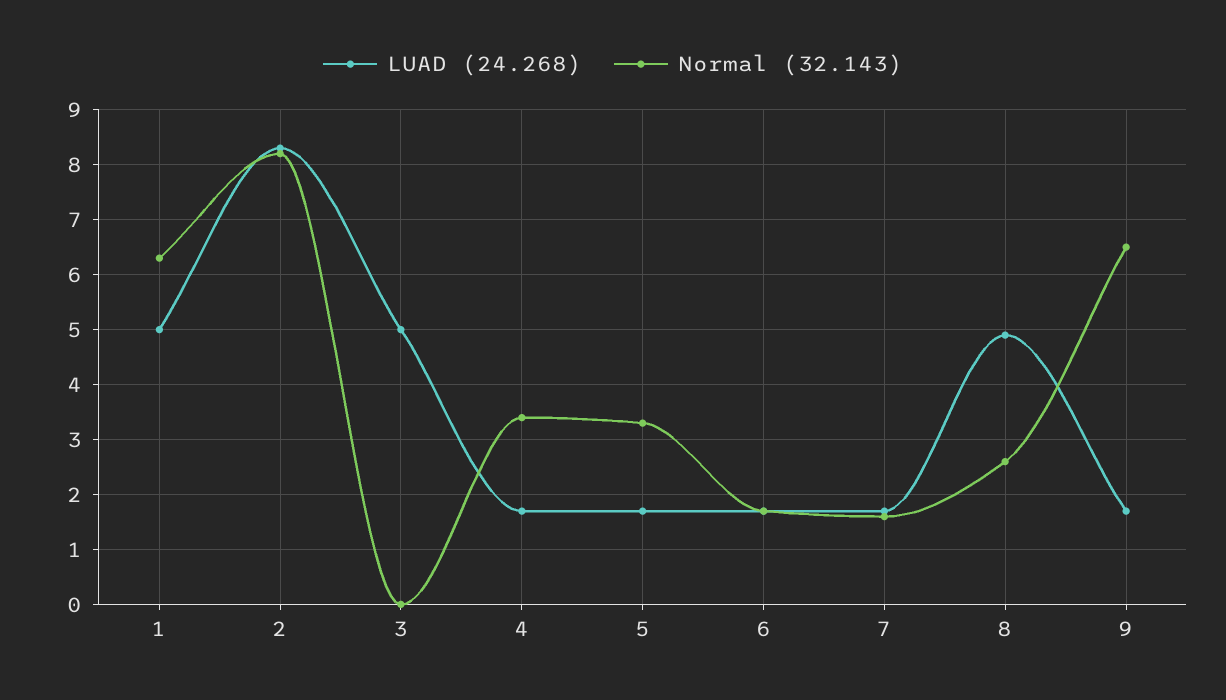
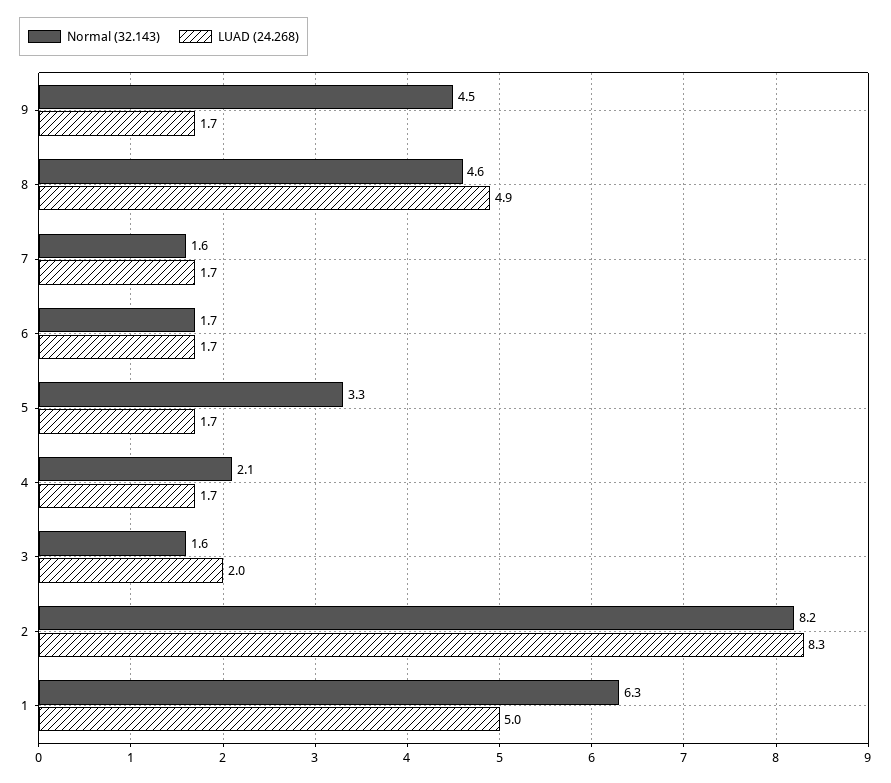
  {
    "LUAD (24.268)": {
      "1": 5,
      "2": 8.3,
-     "3": 5,
+     "3": 2,
      "4": 1.7,
      "5": 1.7,
      "6": 1.7,
      "7": 1.7,
      "8": 4.9,
      "9": 1.7
    },
    "Normal (32.143)": {
      "1": 6.3,
      "2": 8.2,
-     "3": 0,
+     "3": 1.6,
-     "4": 3.5,
+     "4": 2.1,
      "5": 3.3,
      "6": 1.7,
      "7": 1.6,
-     "8": 2.5,
+     "8": 4.6,
-     "9": 6.5
+     "9": 4.5
    }
  }

